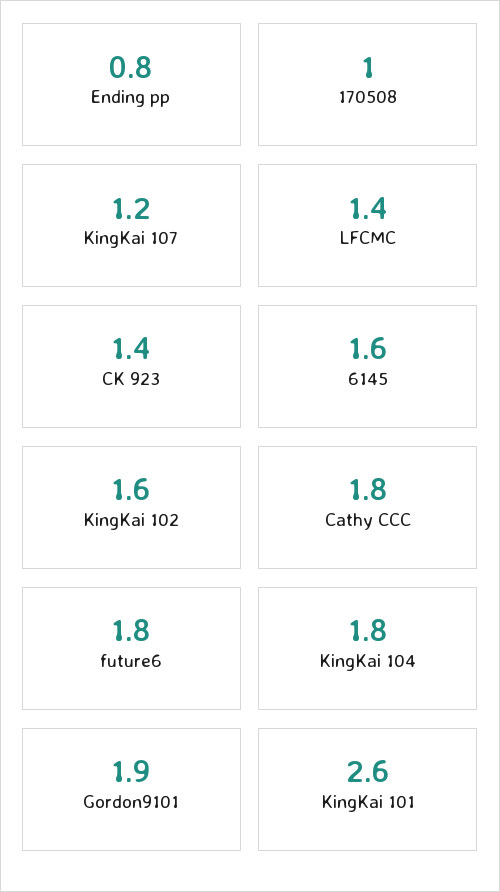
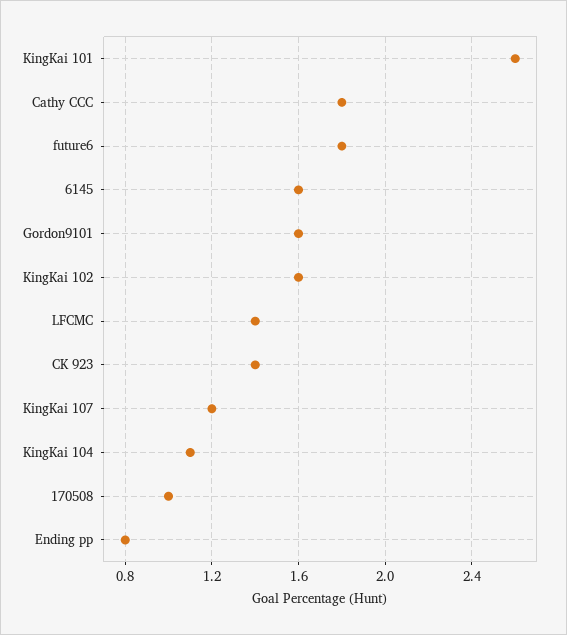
  {
    "Ending pp": 0.8,
    "170508": 1,
    "KingKai 107": 1.2,
    "LFCMC": 1.4,
    "CK 923": 1.4,
    "6145": 1.6,
    "KingKai 102": 1.6,
    "Cathy CCC": 1.8,
    "future6": 1.8,
-   "KingKai 104": 1.8,
+   "KingKai 104": 1.1,
-   "Gordon9101": 1.9,
+   "Gordon9101": 1.6,
    "KingKai 101": 2.6
  }

